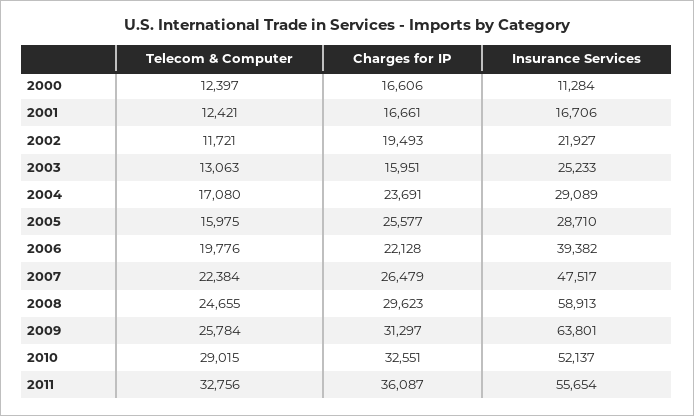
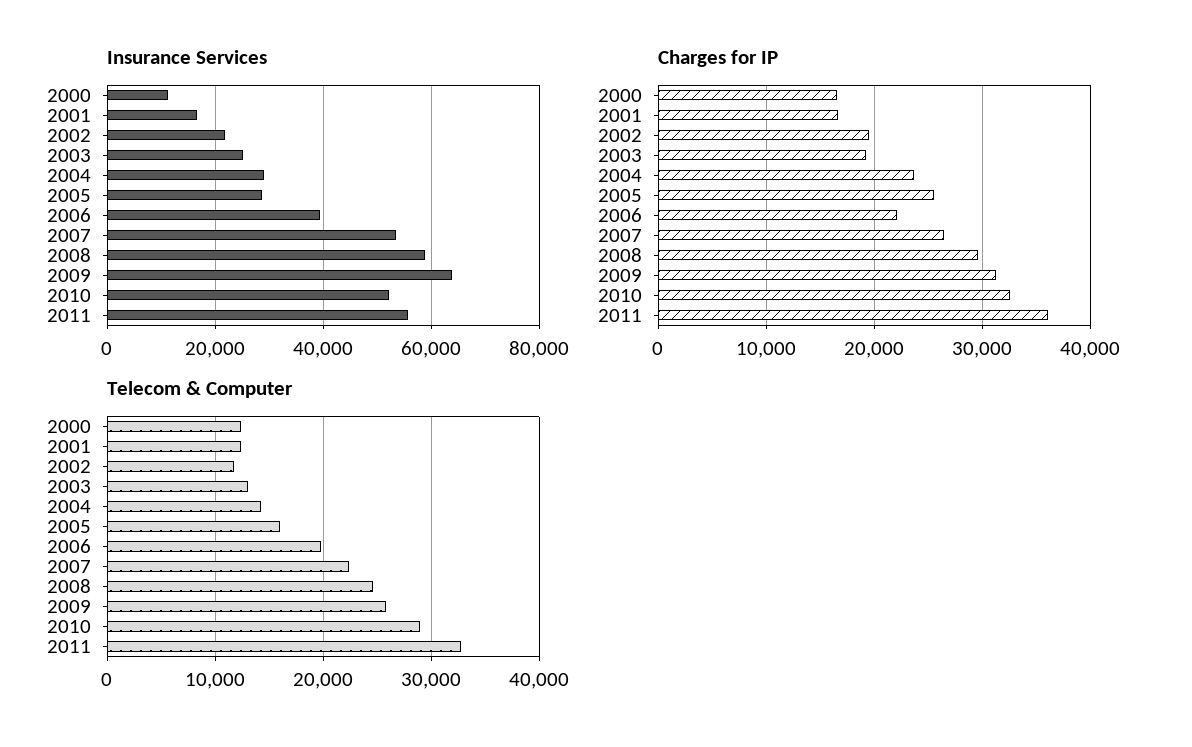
  {
    "Telecom & Computer": {
      "2000": 12397,
      "2001": 12421,
      "2002": 11721,
      "2003": 13063,
-     "2004": 17080,
+     "2004": 14000,
      "2005": 15975,
      "2006": 19776,
      "2007": 22384,
      "2008": 24655,
      "2009": 25784,
      "2010": 29015,
      "2011": 32756
    },
    "Charges for IP": {
      "2000": 16606,
      "2001": 16661,
      "2002": 19493,
-     "2003": 15951,
+     "2003": 19000,
      "2004": 23691,
      "2005": 25577,
      "2006": 22128,
      "2007": 26479,
      "2008": 29623,
      "2009": 31297,
      "2010": 32551,
      "2011": 36087
    },
    "Insurance Services": {
      "2000": 11284,
      "2001": 16706,
      "2002": 21927,
      "2003": 25233,
      "2004": 29089,
      "2005": 28710,
      "2006": 39382,
-     "2007": 47517,
+     "2007": 54000,
      "2008": 58913,
      "2009": 63801,
      "2010": 52137,
      "2011": 55654
    }
  }

